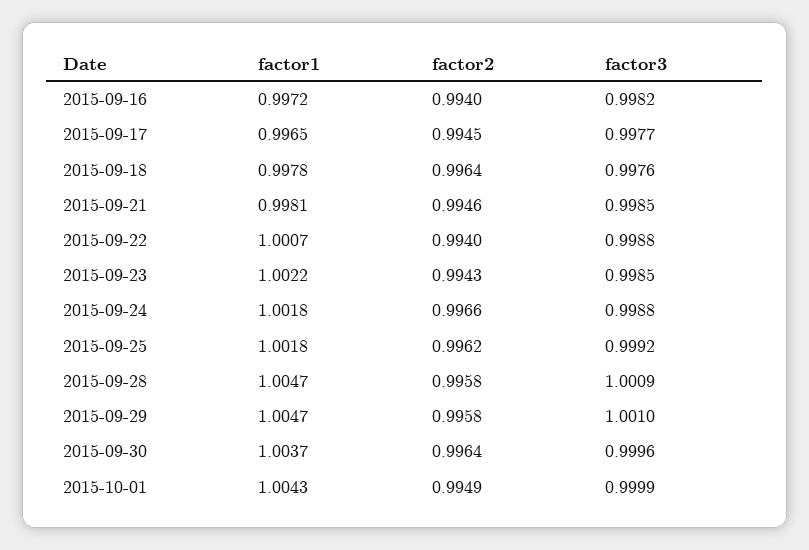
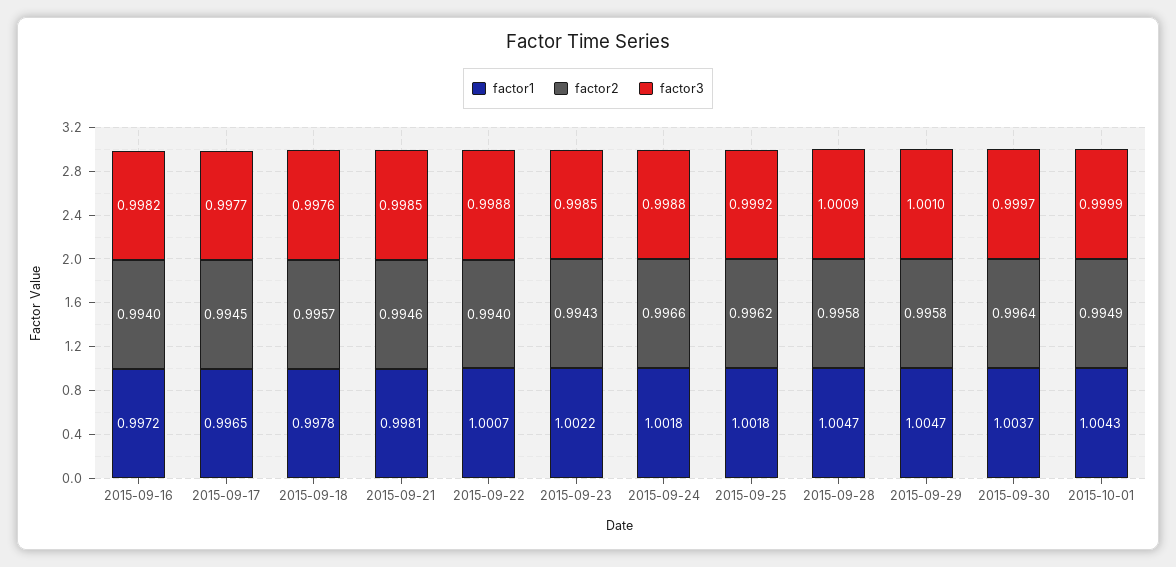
  {
    "factor1": {
      "2015-09-16": 0.9972,
      "2015-09-17": 0.9965,
      "2015-09-18": 0.9978,
      "2015-09-21": 0.9981,
      "2015-09-22": 1.0007,
      "2015-09-23": 1.0022,
      "2015-09-24": 1.0018,
      "2015-09-25": 1.0018,
      "2015-09-28": 1.0047,
      "2015-09-29": 1.0047,
      "2015-09-30": 1.0037,
      "2015-10-01": 1.0043
    },
    "factor2": {
      "2015-09-16": 0.994,
      "2015-09-17": 0.9945,
-     "2015-09-18": 0.9964,
+     "2015-09-18": 0.9957,
      "2015-09-21": 0.9946,
      "2015-09-22": 0.994,
      "2015-09-23": 0.9943,
      "2015-09-24": 0.9966,
      "2015-09-25": 0.9962,
      "2015-09-28": 0.9958,
      "2015-09-29": 0.9958,
      "2015-09-30": 0.9964,
      "2015-10-01": 0.9949
    },
    "factor3": {
      "2015-09-16": 0.9982,
      "2015-09-17": 0.9977,
      "2015-09-18": 0.9976,
      "2015-09-21": 0.9985,
      "2015-09-22": 0.9988,
      "2015-09-23": 0.9985,
      "2015-09-24": 0.9988,
      "2015-09-25": 0.9992,
      "2015-09-28": 1.0009,
      "2015-09-29": 1.001,
-     "2015-09-30": 0.9996,
+     "2015-09-30": 0.9997,
      "2015-10-01": 0.9999
    }
  }

